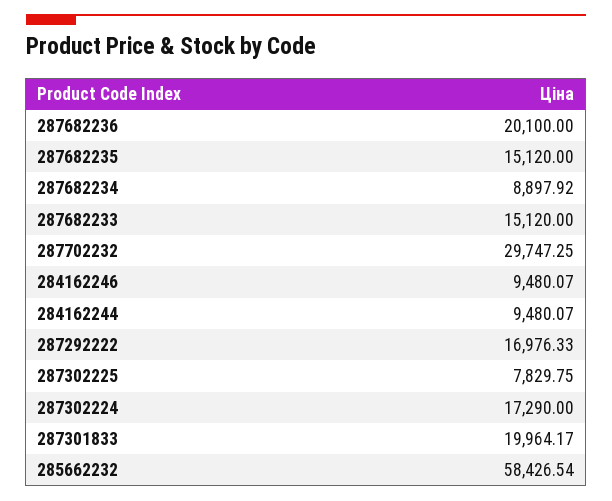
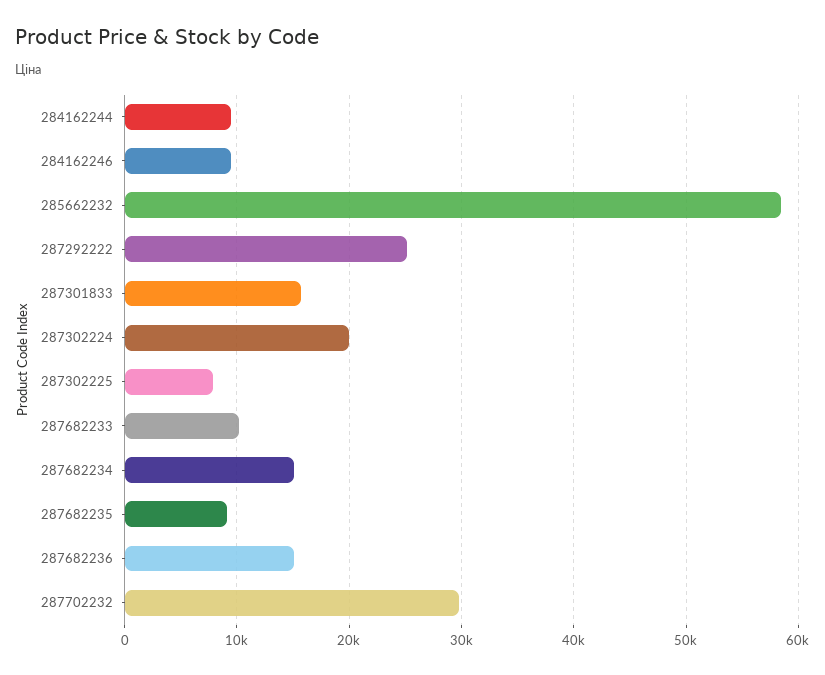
  {
-   "287682236": 20100,
+   "287682236": 15000,
-   "287682235": 15120,
+   "287682235": 9000,
-   "287682234": 8897.92,
+   "287682234": 15000,
-   "287682233": 15120,
+   "287682233": 10000,
    "287702232": 29747.25,
    "284162246": 9480.07,
    "284162244": 9480.07,
-   "287292222": 16976.33,
+   "287292222": 25000,
    "287302225": 7829.75,
-   "287302224": 17290,
+   "287302224": 20000,
-   "287301833": 19964.17,
+   "287301833": 16000,
    "285662232": 58426.54
  }

